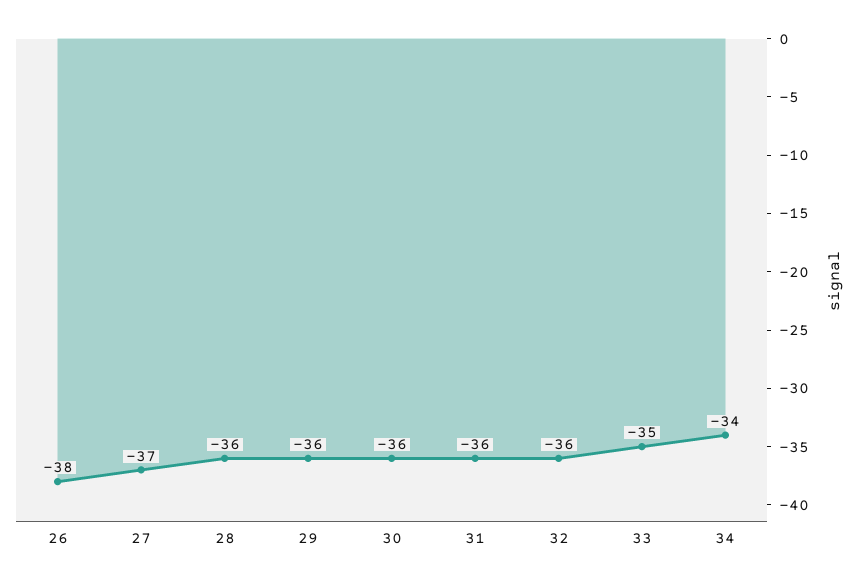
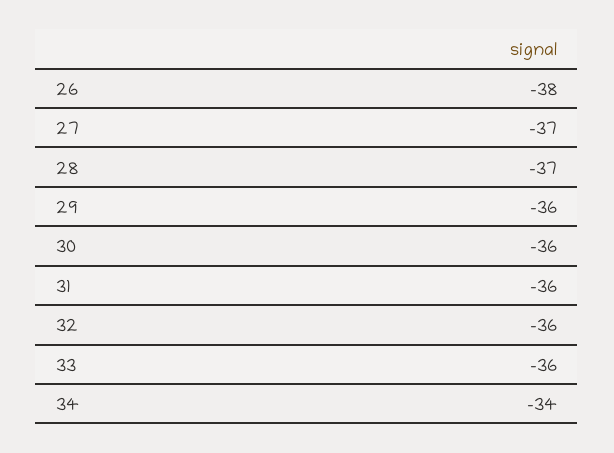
  {
    "26": -38,
    "27": -37,
-   "28": -36,
+   "28": -37,
    "29": -36,
    "30": -36,
    "31": -36,
    "32": -36,
-   "33": -35,
+   "33": -36,
    "34": -34
  }

